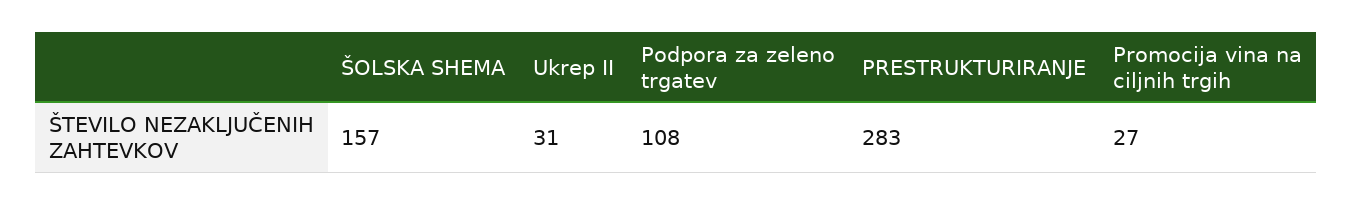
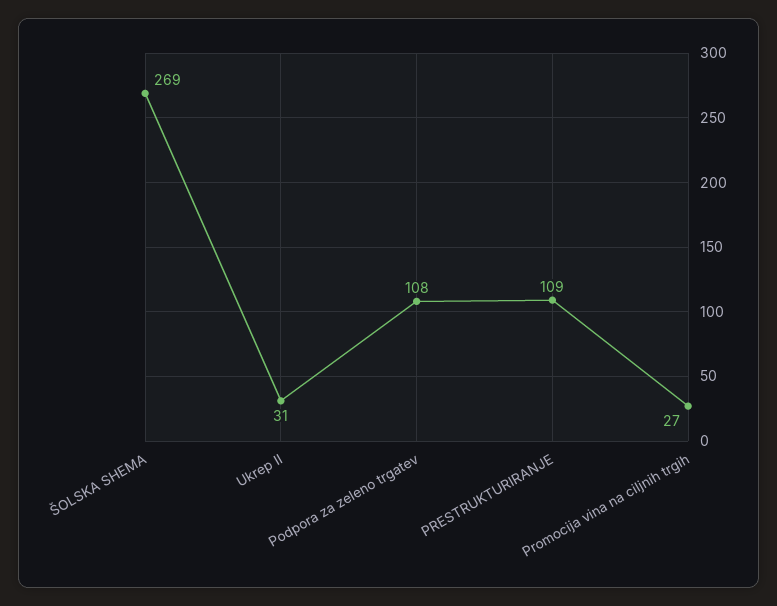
  {
-   "ŠOLSKA SHEMA": 157,
+   "ŠOLSKA SHEMA": 269,
    "Ukrep II": 31,
    "Podpora za zeleno trgatev": 108,
-   "PRESTRUKTURIRANJE": 283,
+   "PRESTRUKTURIRANJE": 109,
    "Promocija vina na ciljnih trgih": 27
  }

